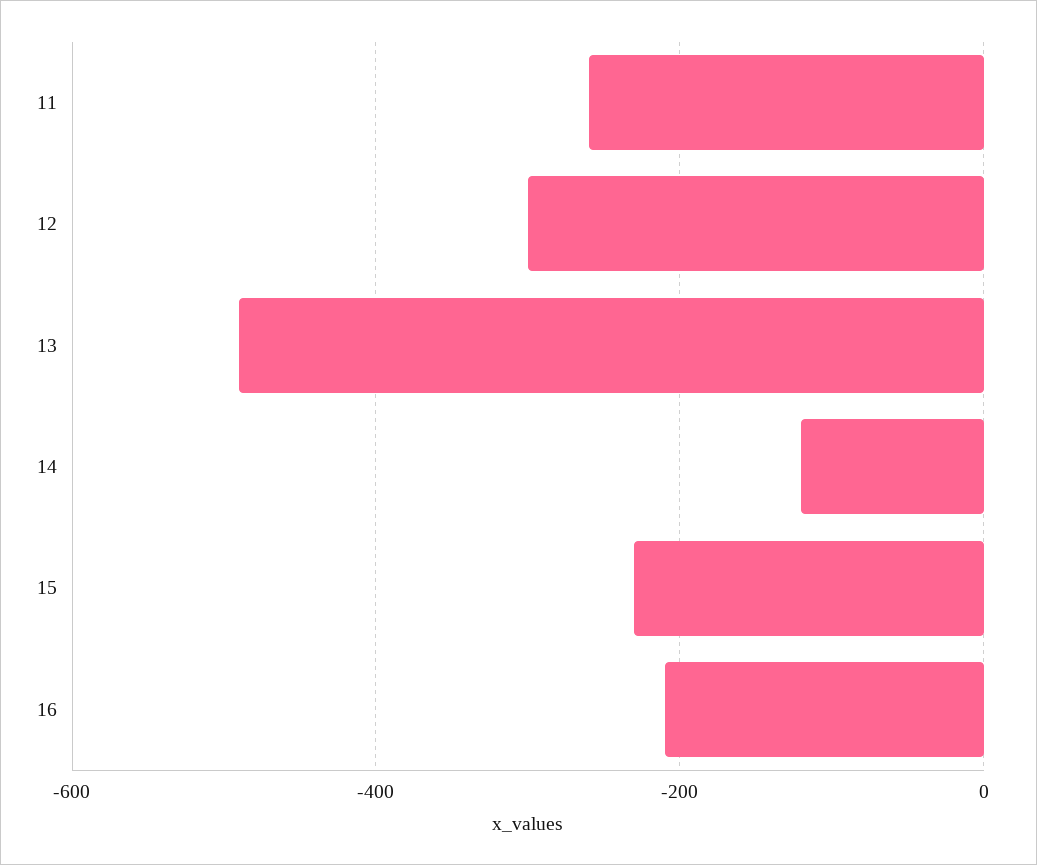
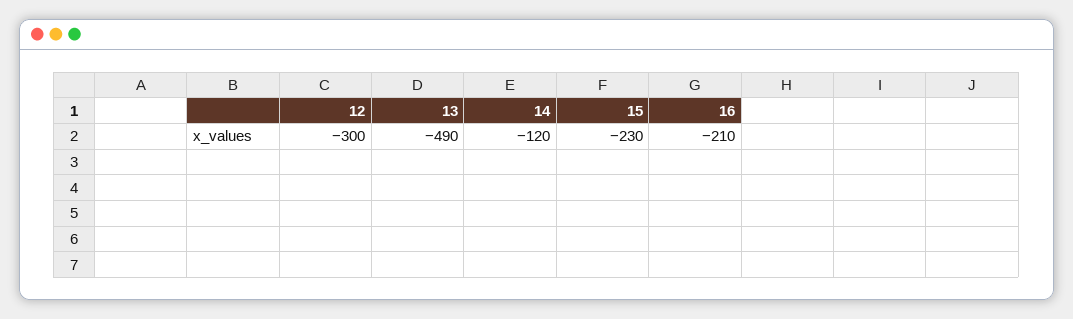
  {
-   "11": -260,
    "12": -300,
    "13": -490,
    "14": -120,
    "15": -230,
    "16": -210
  }

